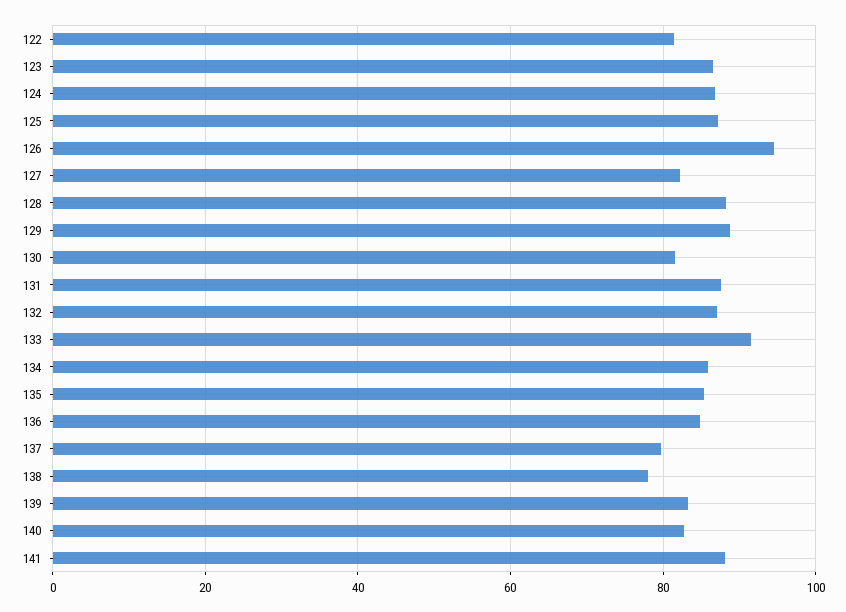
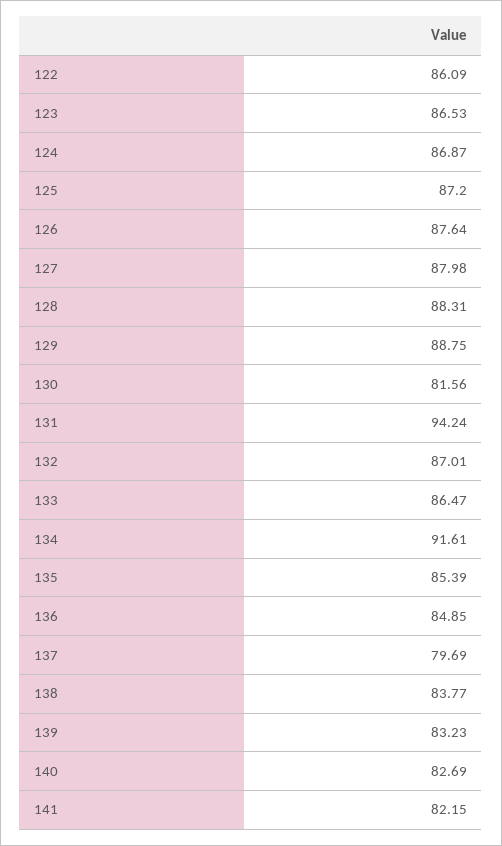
  {
-   "122": 82,
+   "122": 86.09,
    "123": 86.53,
    "124": 86.87,
    "125": 87.2,
-   "126": 94,
+   "126": 87.64,
-   "127": 82,
+   "127": 87.98,
    "128": 88.31,
    "129": 88.75,
    "130": 81.56,
-   "131": 88,
+   "131": 94.24,
    "132": 87.01,
-   "133": 92,
+   "133": 86.47,
-   "134": 86,
+   "134": 91.61,
    "135": 85.39,
    "136": 84.85,
    "137": 79.69,
-   "138": 78,
+   "138": 83.77,
    "139": 83.23,
    "140": 82.69,
-   "141": 88
+   "141": 82.15
  }

